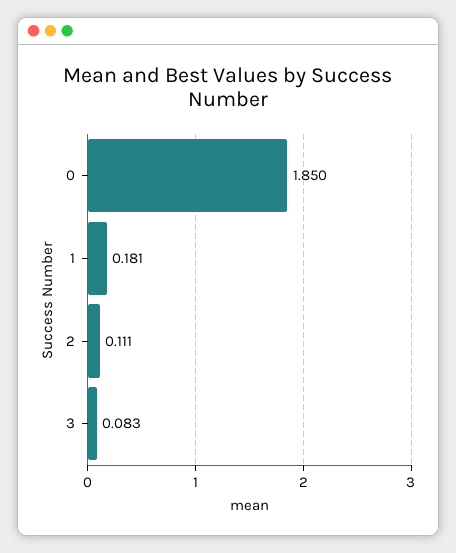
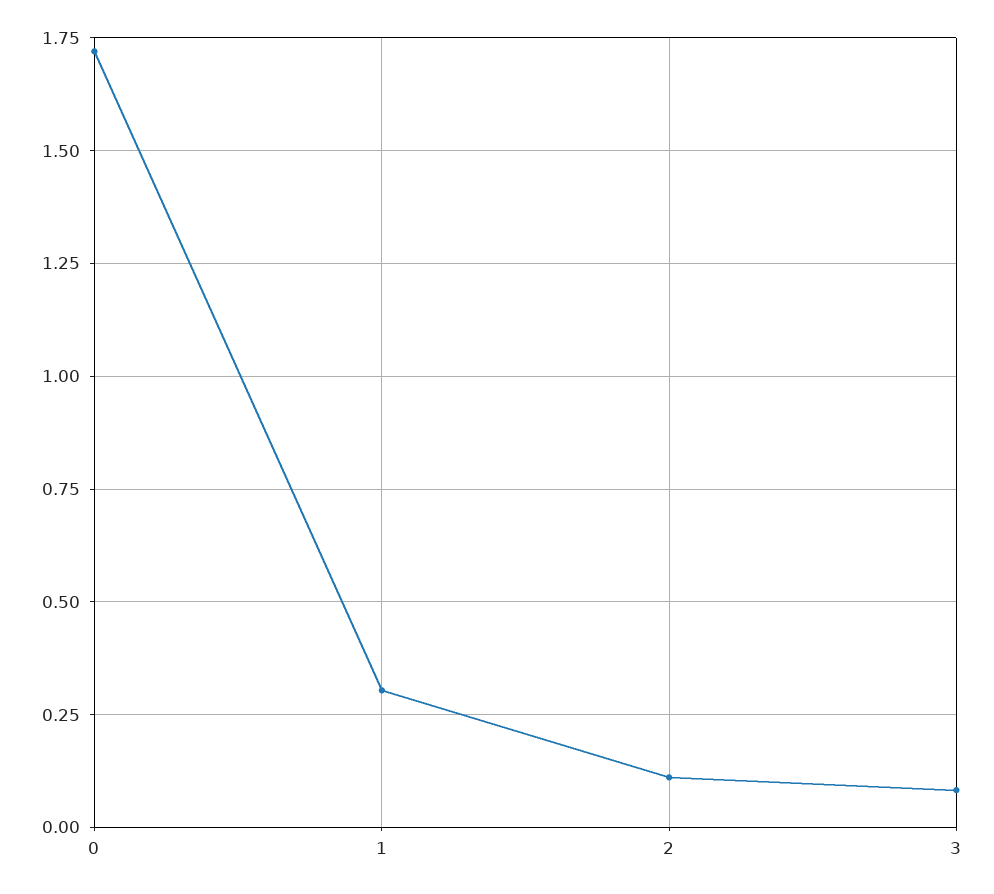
  {
-   "0": 1.85,
+   "0": 1.725,
-   "1": 0.181,
+   "1": 0.3,
    "2": 0.111,
    "3": 0.083
  }

